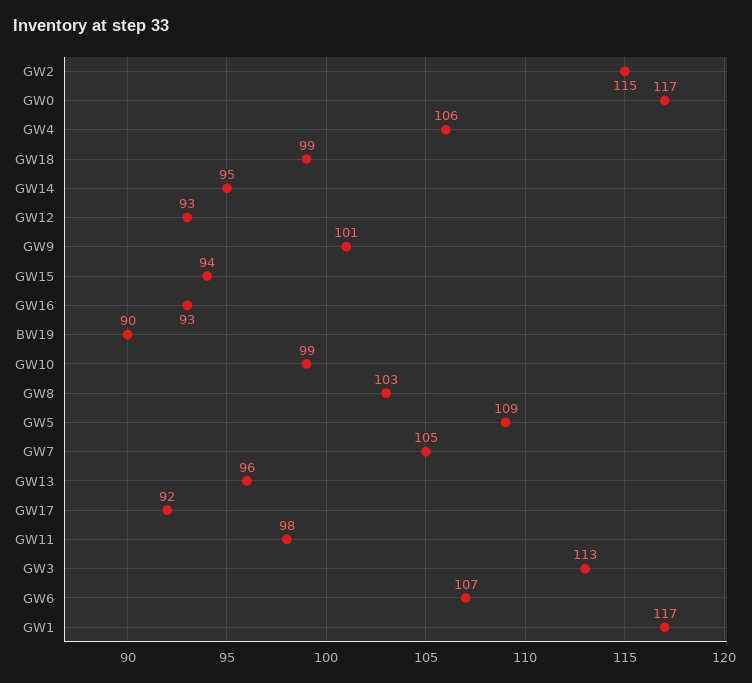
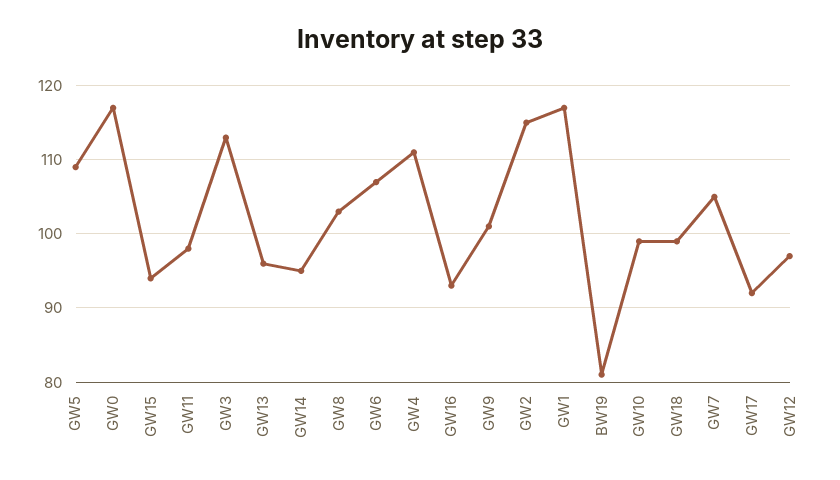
  {
    "GW2": 115,
    "GW0": 117,
-   "GW4": 106,
+   "GW4": 111,
    "GW18": 99,
    "GW14": 95,
-   "GW12": 93,
+   "GW12": 97,
    "GW9": 101,
    "GW15": 94,
    "GW16": 93,
-   "BW19": 90,
+   "BW19": 81,
    "GW10": 99,
    "GW8": 103,
    "GW5": 109,
    "GW7": 105,
    "GW13": 96,
    "GW17": 92,
    "GW11": 98,
    "GW3": 113,
    "GW6": 107,
    "GW1": 117
  }

